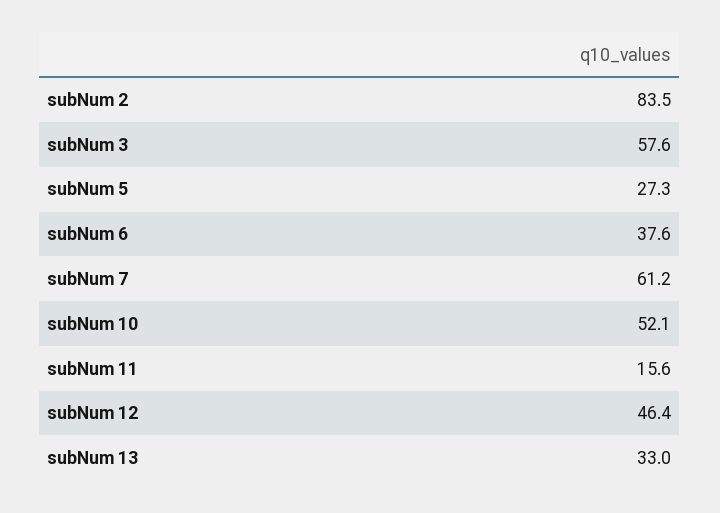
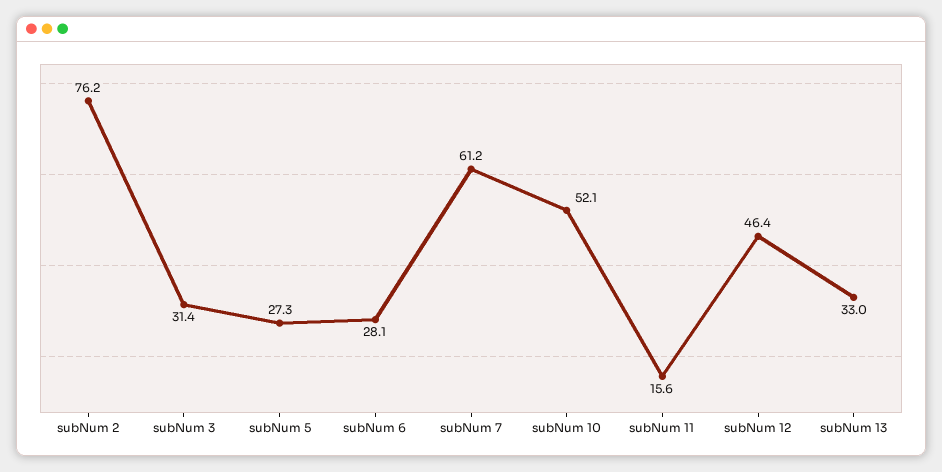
  {
-   "subNum 2": 83.5,
+   "subNum 2": 76.2,
-   "subNum 3": 57.6,
+   "subNum 3": 31.4,
    "subNum 5": 27.3,
-   "subNum 6": 37.6,
+   "subNum 6": 28.1,
    "subNum 7": 61.2,
    "subNum 10": 52.1,
    "subNum 11": 15.6,
    "subNum 12": 46.4,
    "subNum 13": 33
  }

